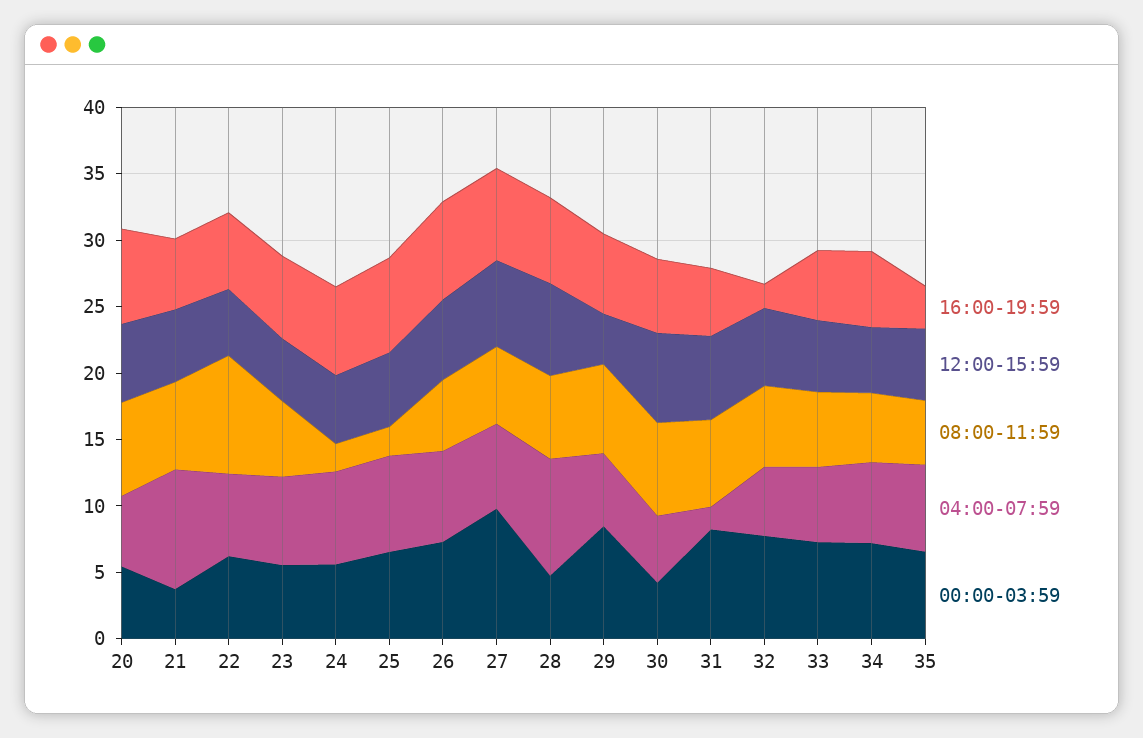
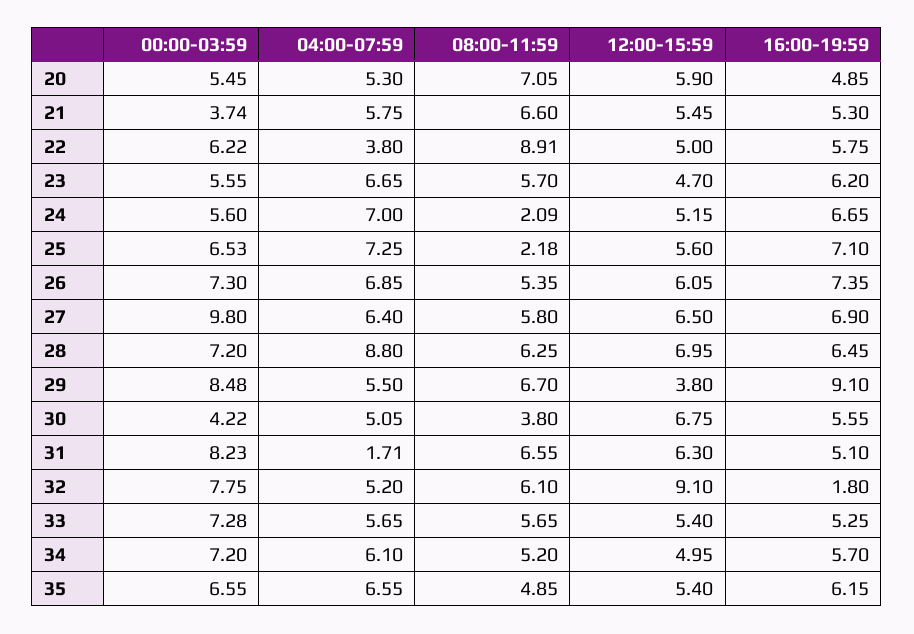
  {
    "16:00-19:59": {
-     "20": 7,
+     "20": 4.85,
      "21": 5.3,
      "22": 5.75,
      "23": 6.2,
      "24": 6.65,
      "25": 7.1,
      "26": 7.35,
      "27": 6.9,
      "28": 6.45,
-     "29": 6,
+     "29": 9.1,
      "30": 5.55,
      "31": 5.1,
      "32": 1.8,
      "33": 5.25,
      "34": 5.7,
-     "35": 3
+     "35": 6.15
    },
    "12:00-15:59": {
      "20": 5.9,
      "21": 5.45,
      "22": 5,
      "23": 4.7,
      "24": 5.15,
      "25": 5.6,
      "26": 6.05,
      "27": 6.5,
      "28": 6.95,
      "29": 3.8,
      "30": 6.75,
      "31": 6.3,
-     "32": 6,
+     "32": 9.1,
      "33": 5.4,
      "34": 4.95,
      "35": 5.4
    },
    "08:00-11:59": {
      "20": 7.05,
      "21": 6.6,
      "22": 8.91,
      "23": 5.7,
      "24": 2.09,
      "25": 2.18,
      "26": 5.35,
      "27": 5.8,
      "28": 6.25,
      "29": 6.7,
-     "30": 7,
+     "30": 3.8,
      "31": 6.55,
      "32": 6.1,
      "33": 5.65,
      "34": 5.2,
      "35": 4.85
    },
    "04:00-07:59": {
      "20": 5.3,
-     "21": 9,
+     "21": 5.75,
-     "22": 6,
+     "22": 3.8,
      "23": 6.65,
      "24": 7,
      "25": 7.25,
      "26": 6.85,
      "27": 6.4,
      "28": 8.8,
      "29": 5.5,
      "30": 5.05,
      "31": 1.71,
      "32": 5.2,
      "33": 5.65,
      "34": 6.1,
      "35": 6.55
    },
    "00:00-03:59": {
      "20": 5.45,
      "21": 3.74,
      "22": 6.22,
      "23": 5.55,
      "24": 5.6,
      "25": 6.53,
      "26": 7.3,
      "27": 9.8,
-     "28": 5,
+     "28": 7.2,
      "29": 8.48,
      "30": 4.22,
      "31": 8.23,
      "32": 7.75,
      "33": 7.28,
      "34": 7.2,
      "35": 6.55
    }
  }

